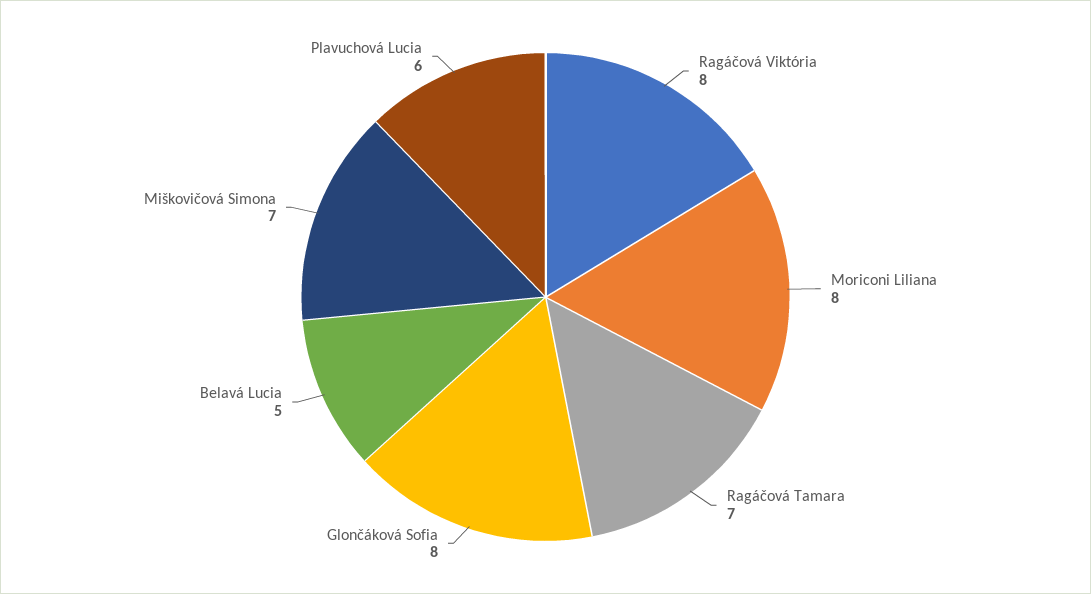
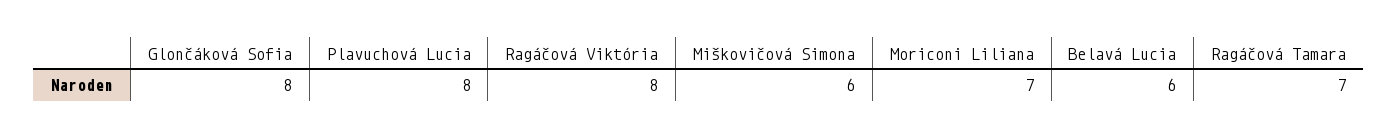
  {
    "Ragáčová Viktória": 8,
-   "Moriconi Liliana": 8,
+   "Moriconi Liliana": 7,
    "Ragáčová Tamara": 7,
    "Glončáková Sofia": 8,
-   "Belavá Lucia": 5,
+   "Belavá Lucia": 6,
-   "Miškovičová Simona": 7,
+   "Miškovičová Simona": 6,
-   "Plavuchová Lucia": 6
+   "Plavuchová Lucia": 8
  }

